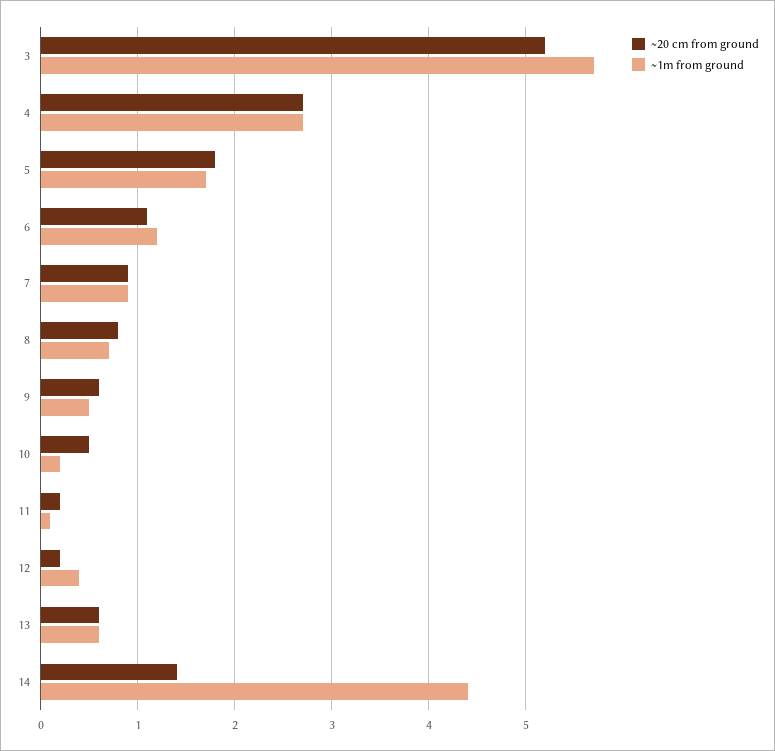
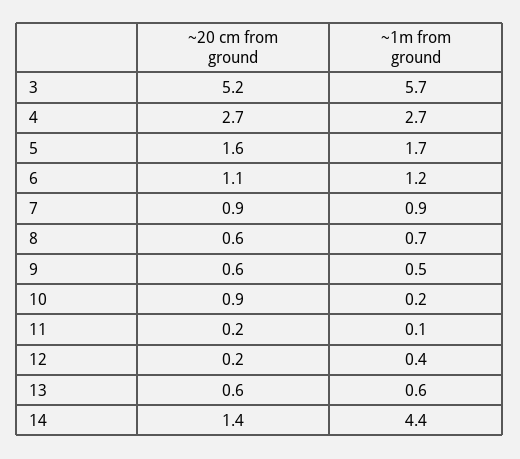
  {
    "~20 cm from ground": {
      "3": 5.2,
      "4": 2.7,
-     "5": 1.8,
+     "5": 1.6,
      "6": 1.1,
      "7": 0.9,
-     "8": 0.8,
+     "8": 0.6,
      "9": 0.6,
-     "10": 0.5,
+     "10": 0.9,
      "11": 0.2,
      "12": 0.2,
      "13": 0.6,
      "14": 1.4
    },
    "~1m from ground": {
      "3": 5.7,
      "4": 2.7,
      "5": 1.7,
      "6": 1.2,
      "7": 0.9,
      "8": 0.7,
      "9": 0.5,
      "10": 0.2,
      "11": 0.1,
      "12": 0.4,
      "13": 0.6,
      "14": 4.4
    }
  }

